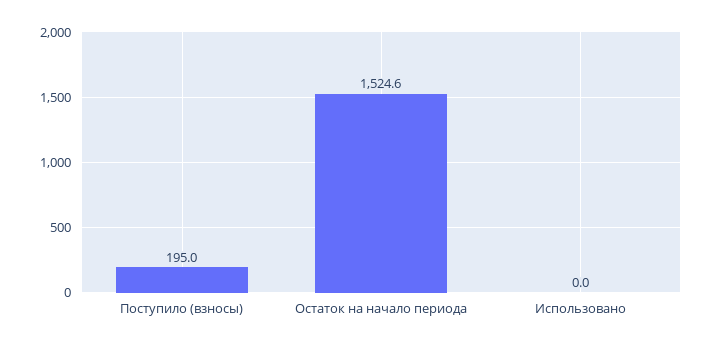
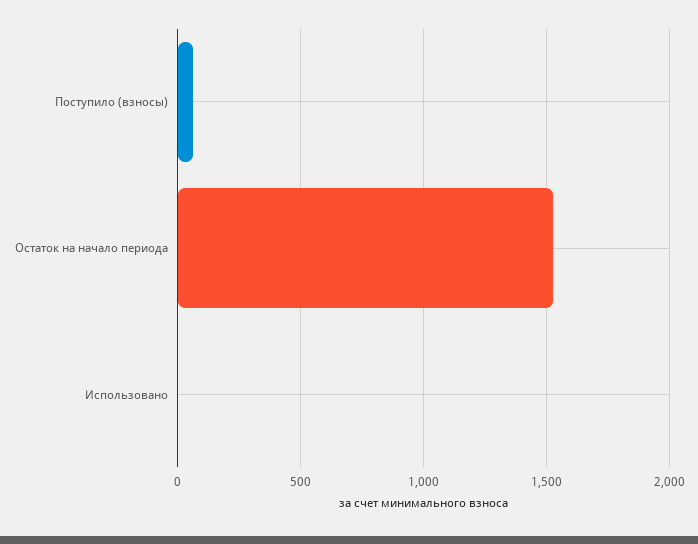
  {
-   "Поступило (взносы)": 195,
+   "Поступило (взносы)": 50,
    "Остаток на начало периода": 1524.6,
    "Использовано": 0
  }

